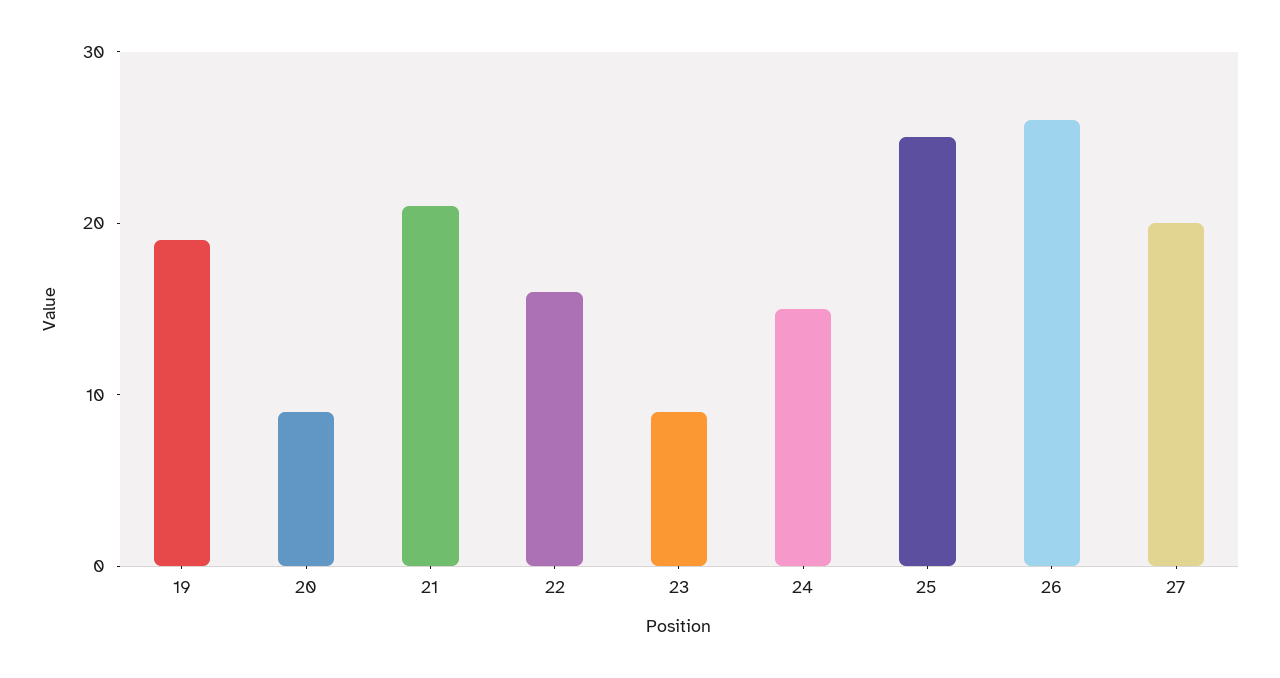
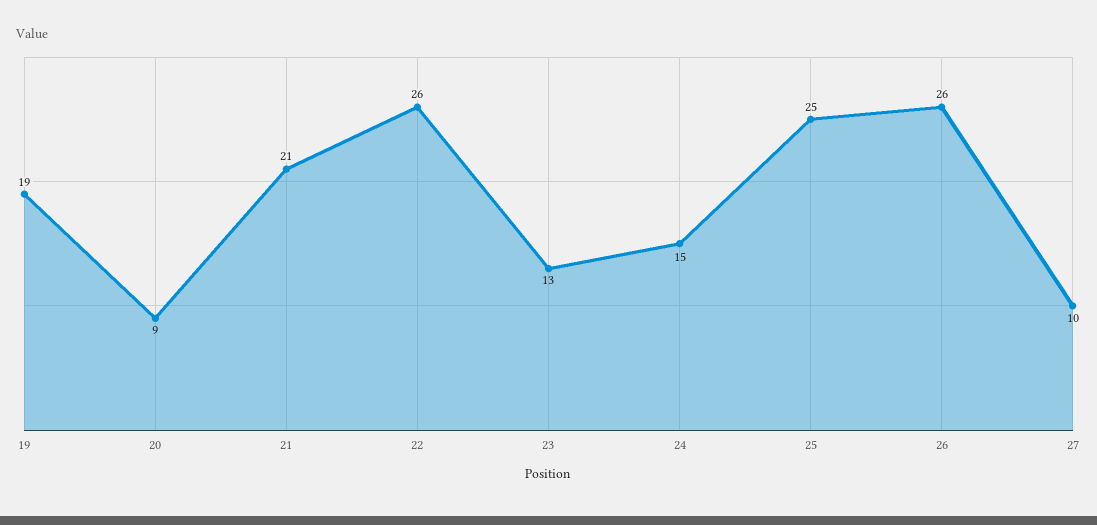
  {
    "19": 19,
    "20": 9,
    "21": 21,
-   "22": 16,
+   "22": 26,
-   "23": 9,
+   "23": 13,
    "24": 15,
    "25": 25,
    "26": 26,
-   "27": 20
+   "27": 10
  }

